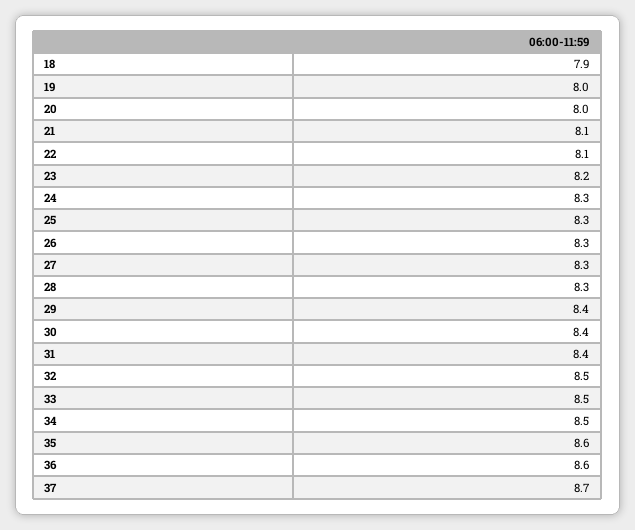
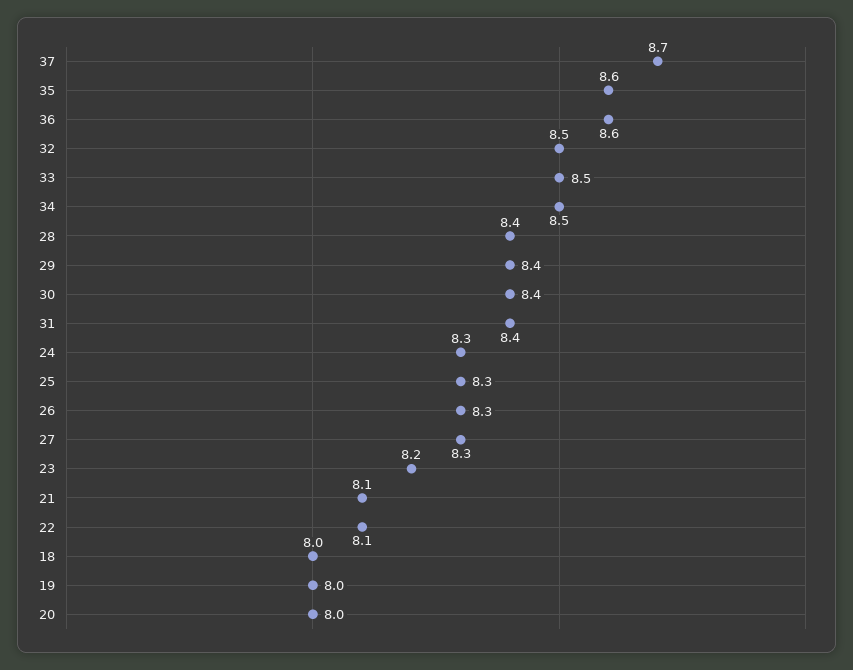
  {
-   "18": 7.9,
+   "18": 8,
    "19": 8,
    "20": 8,
    "21": 8.1,
    "22": 8.1,
    "23": 8.2,
    "24": 8.3,
    "25": 8.3,
    "26": 8.3,
    "27": 8.3,
-   "28": 8.3,
+   "28": 8.4,
    "29": 8.4,
    "30": 8.4,
    "31": 8.4,
    "32": 8.5,
    "33": 8.5,
    "34": 8.5,
    "35": 8.6,
    "36": 8.6,
    "37": 8.7
  }

